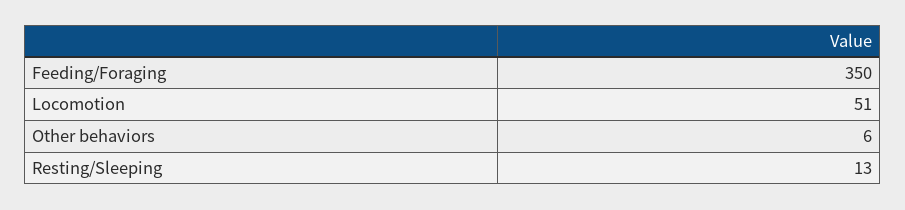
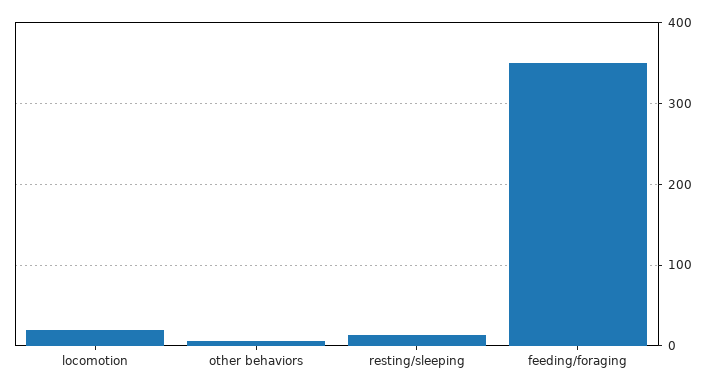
  {
    "Feeding/Foraging": 350,
-   "Locomotion": 51,
+   "Locomotion": 20,
    "Other behaviors": 6,
    "Resting/Sleeping": 13
  }

